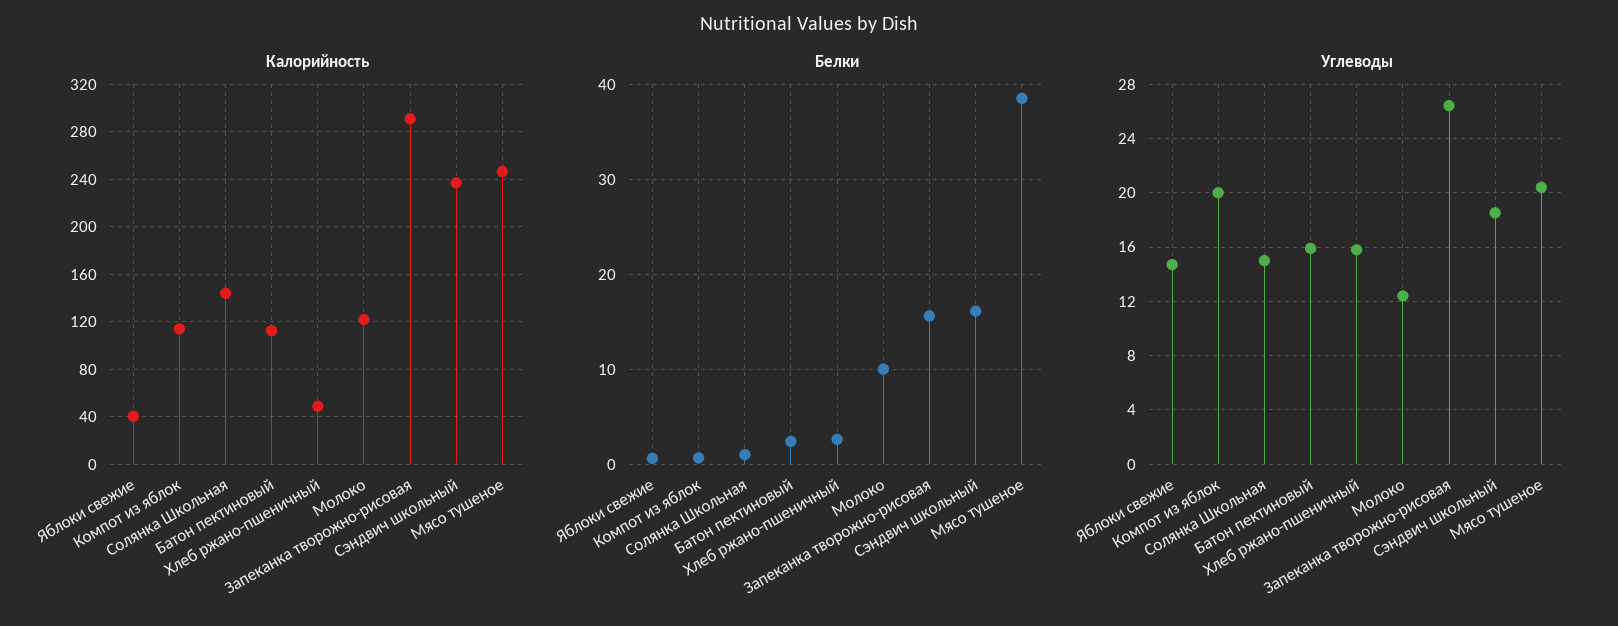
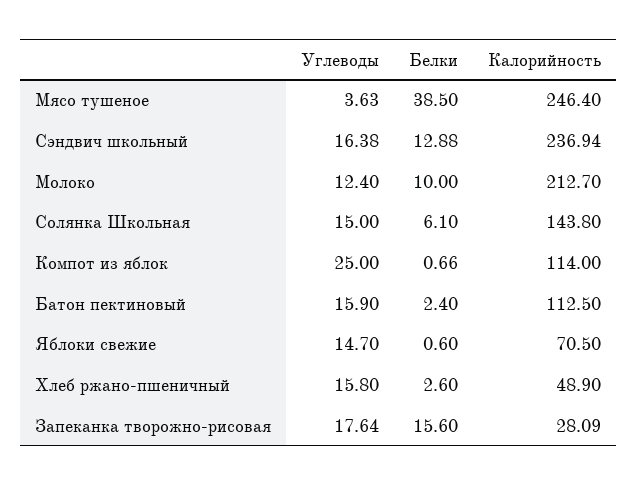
  {
    "Калорийность": {
-     "Яблоки свежие": 40,
+     "Яблоки свежие": 70.5,
      "Компот из яблок": 114,
      "Солянка Школьная": 143.8,
      "Батон пектиновый": 112.5,
      "Хлеб ржано-пшеничный": 48.9,
-     "Молоко": 120,
+     "Молоко": 212.7,
-     "Запеканка творожно-рисовая": 290,
+     "Запеканка творожно-рисовая": 28.09,
      "Сэндвич школьный": 236.94,
      "Мясо тушеное": 246.4
    },
    "Белки": {
      "Яблоки свежие": 0.6,
      "Компот из яблок": 0.66,
-     "Солянка Школьная": 1,
+     "Солянка Школьная": 6.1,
      "Батон пектиновый": 2.4,
      "Хлеб ржано-пшеничный": 2.6,
      "Молоко": 10,
      "Запеканка творожно-рисовая": 15.6,
-     "Сэндвич школьный": 16,
+     "Сэндвич школьный": 12.88,
      "Мясо тушеное": 38.5
    },
    "Углеводы": {
      "Яблоки свежие": 14.7,
-     "Компот из яблок": 20,
+     "Компот из яблок": 25,
      "Солянка Школьная": 15,
      "Батон пектиновый": 15.9,
      "Хлеб ржано-пшеничный": 15.8,
      "Молоко": 12.4,
-     "Запеканка творожно-рисовая": 26.5,
+     "Запеканка творожно-рисовая": 17.64,
-     "Сэндвич школьный": 18.5,
+     "Сэндвич школьный": 16.38,
-     "Мясо тушеное": 20.5
+     "Мясо тушеное": 3.63
    }
  }

